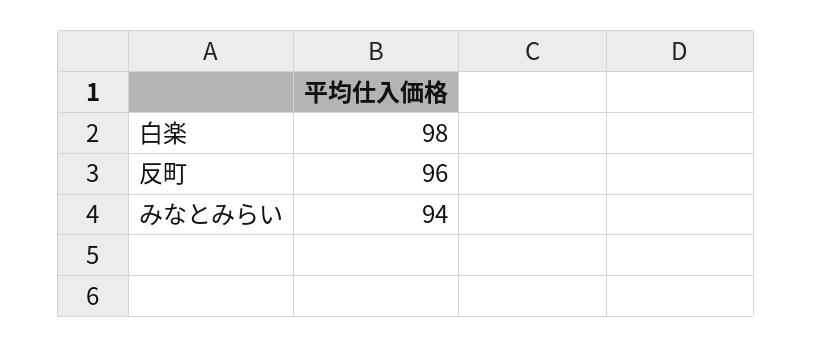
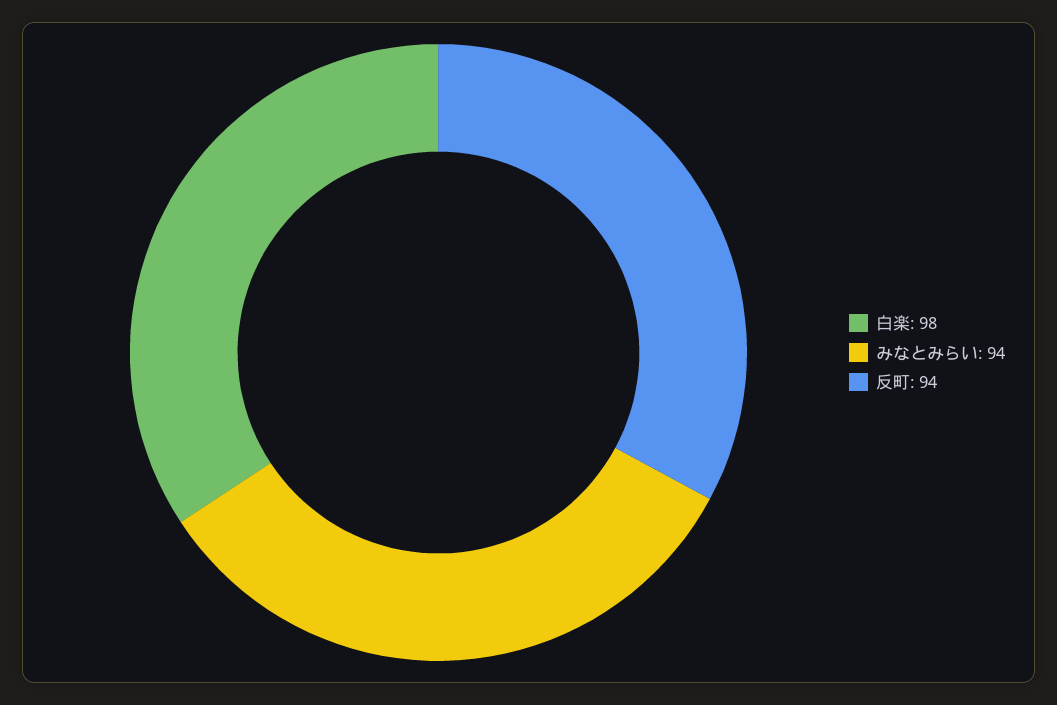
  {
    "白楽": 98,
-   "反町": 96,
+   "反町": 94,
    "みなとみらい": 94
  }

